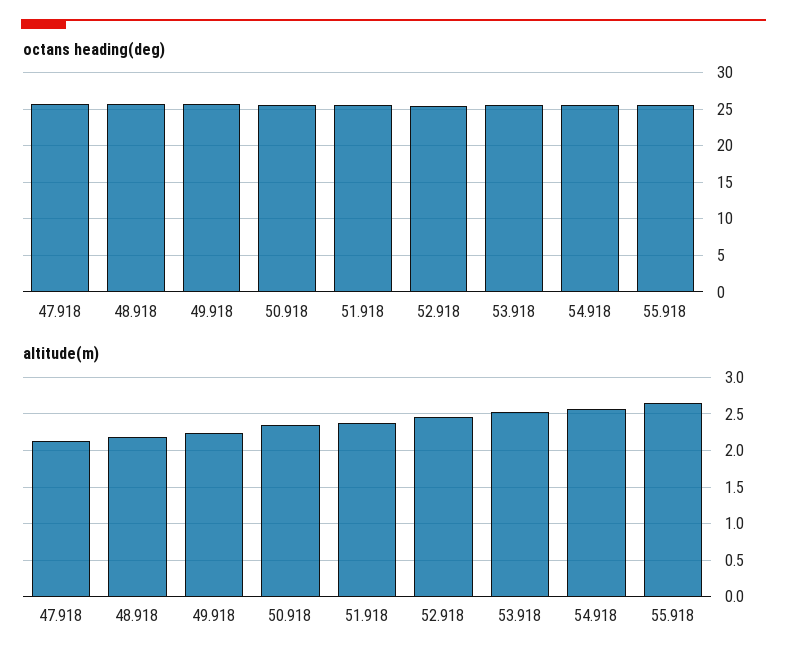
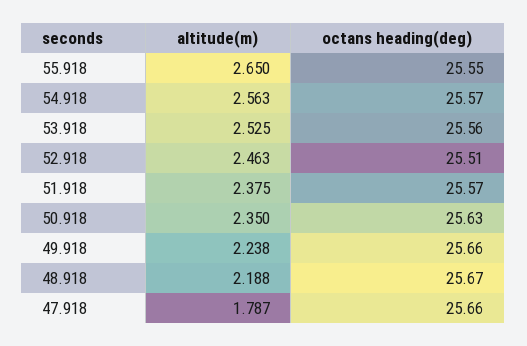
  {
    "octans heading(deg)": {
      "47.918": 25.66,
      "48.918": 25.67,
      "49.918": 25.66,
      "50.918": 25.63,
      "51.918": 25.57,
      "52.918": 25.51,
      "53.918": 25.56,
      "54.918": 25.57,
      "55.918": 25.55
    },
    "altitude(m)": {
-     "47.918": 2.1,
+     "47.918": 1.787,
      "48.918": 2.188,
      "49.918": 2.238,
      "50.918": 2.35,
      "51.918": 2.375,
      "52.918": 2.463,
      "53.918": 2.525,
      "54.918": 2.563,
      "55.918": 2.65
    }
  }

